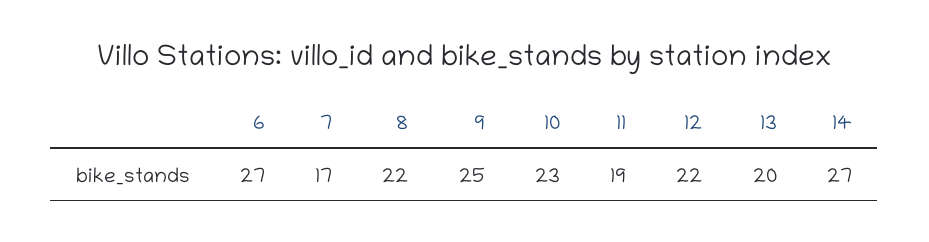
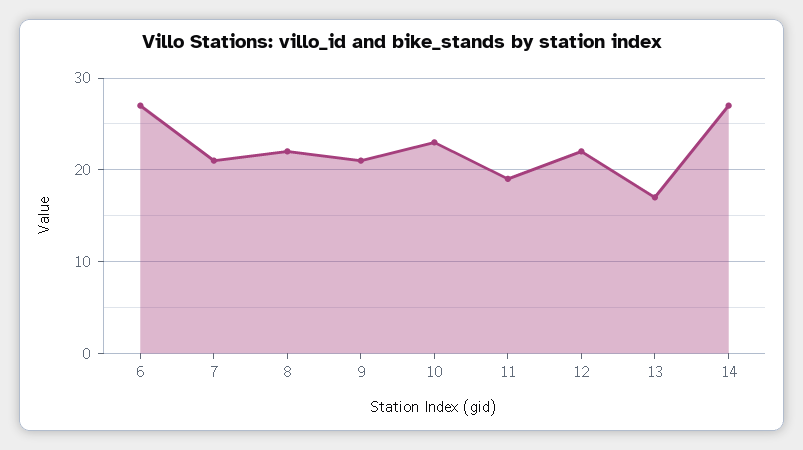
  {
    "6": 27,
-   "7": 17,
+   "7": 21,
    "8": 22,
-   "9": 25,
+   "9": 21,
    "10": 23,
    "11": 19,
    "12": 22,
-   "13": 20,
+   "13": 17,
    "14": 27
  }

